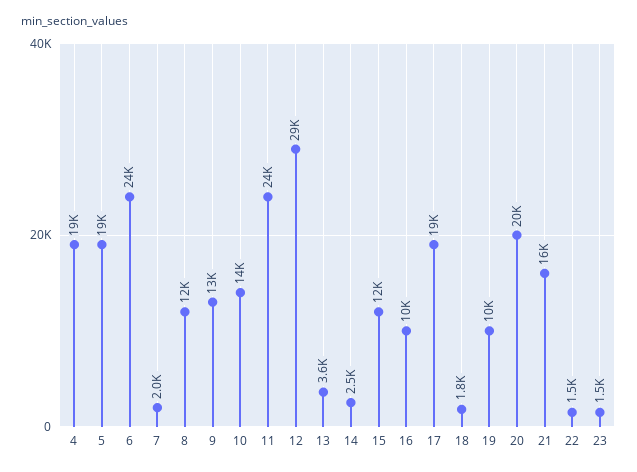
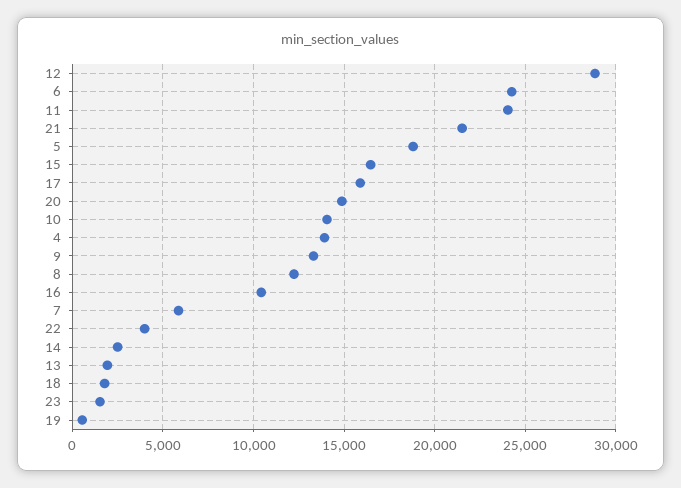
  {
-   "4": 19000,
+   "4": 14000,
    "5": 19000,
    "6": 24000,
-   "7": 2000,
+   "7": 6000,
    "8": 12000,
    "9": 13000,
    "10": 14000,
    "11": 24000,
    "12": 29000,
-   "13": 3600,
+   "13": 2000,
    "14": 2500,
-   "15": 12000,
+   "15": 16500,
    "16": 10000,
-   "17": 19000,
+   "17": 16000,
    "18": 1800,
-   "19": 10000,
+   "19": 500,
-   "20": 20000,
+   "20": 15000,
-   "21": 16000,
+   "21": 21500,
-   "22": 1500,
+   "22": 4000,
    "23": 1500
  }

